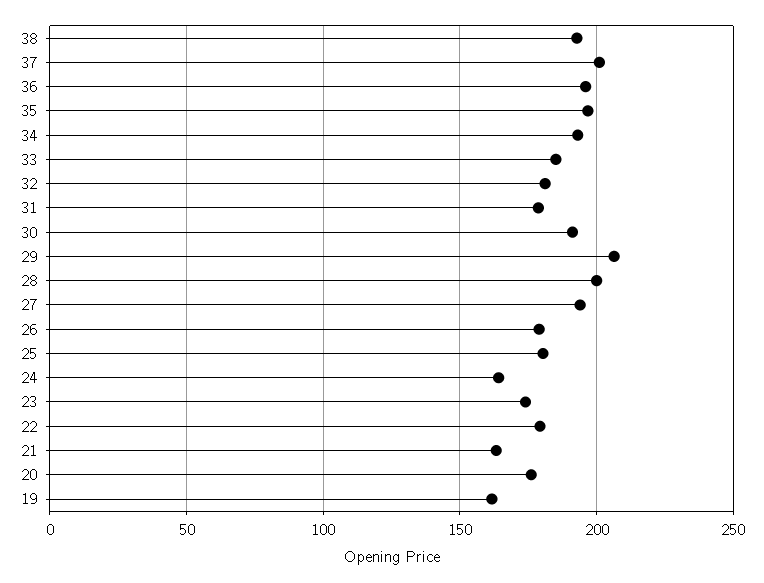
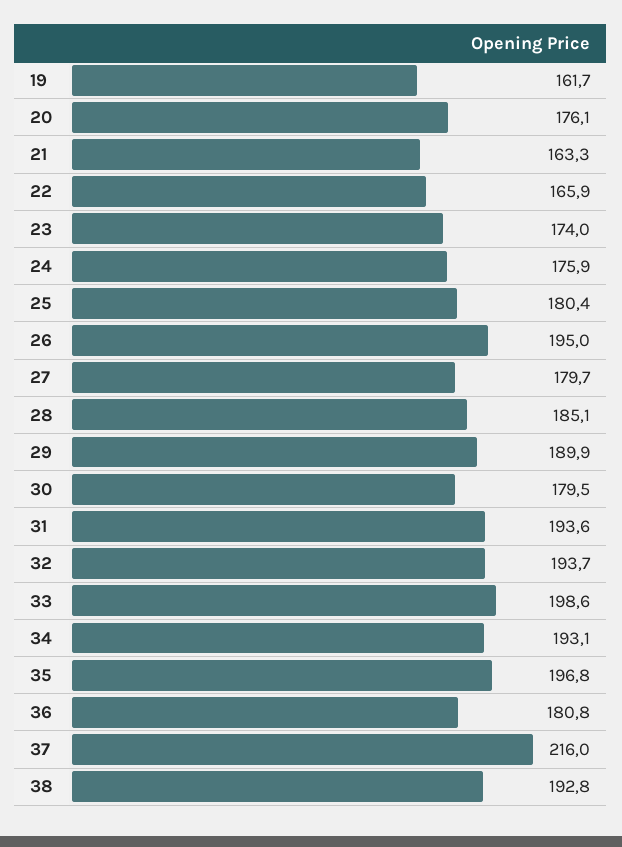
  {
    "38": 192.8,
-   "37": 200,
+   "37": 216,
-   "36": 195,
+   "36": 180.8,
    "35": 196.8,
    "34": 193.1,
-   "33": 185,
+   "33": 198.6,
-   "32": 180,
+   "32": 193.7,
-   "31": 180,
+   "31": 193.6,
-   "30": 190,
+   "30": 179.5,
-   "29": 205,
+   "29": 189.9,
-   "28": 200,
+   "28": 185.1,
-   "27": 195,
+   "27": 179.7,
-   "26": 180,
+   "26": 195,
    "25": 180.4,
-   "24": 165,
+   "24": 175.9,
    "23": 174,
-   "22": 180,
+   "22": 165.9,
    "21": 163.3,
    "20": 176.1,
    "19": 161.7
  }

